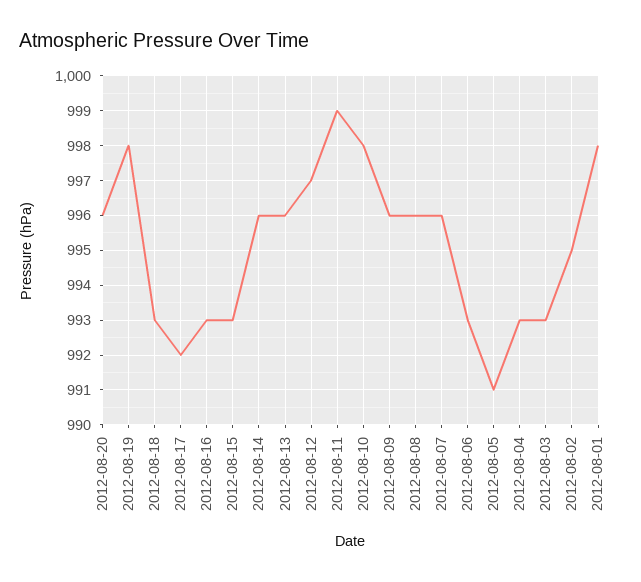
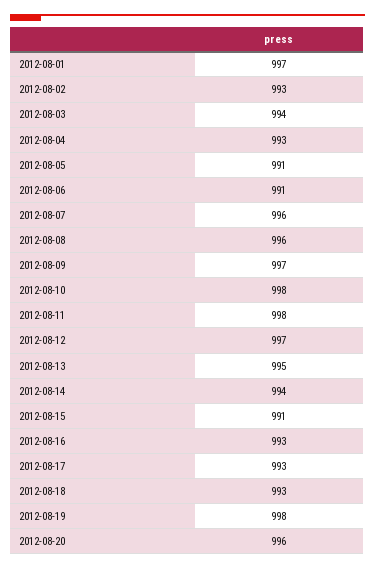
  {
    "2012-08-20": 996,
    "2012-08-19": 998,
    "2012-08-18": 993,
-   "2012-08-17": 992,
+   "2012-08-17": 993,
    "2012-08-16": 993,
-   "2012-08-15": 993,
+   "2012-08-15": 991,
-   "2012-08-14": 996,
+   "2012-08-14": 994,
-   "2012-08-13": 996,
+   "2012-08-13": 995,
    "2012-08-12": 997,
-   "2012-08-11": 999,
+   "2012-08-11": 998,
    "2012-08-10": 998,
-   "2012-08-09": 996,
+   "2012-08-09": 997,
    "2012-08-08": 996,
    "2012-08-07": 996,
-   "2012-08-06": 993,
+   "2012-08-06": 991,
    "2012-08-05": 991,
    "2012-08-04": 993,
-   "2012-08-03": 993,
+   "2012-08-03": 994,
-   "2012-08-02": 995,
+   "2012-08-02": 993,
-   "2012-08-01": 998
+   "2012-08-01": 997
  }

